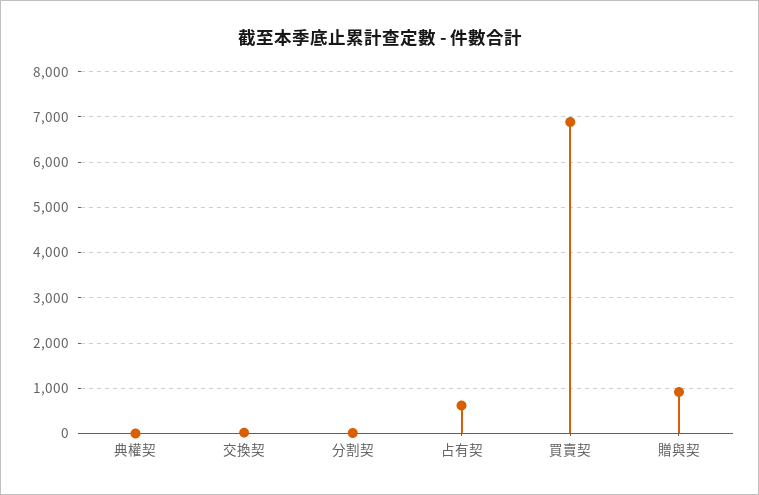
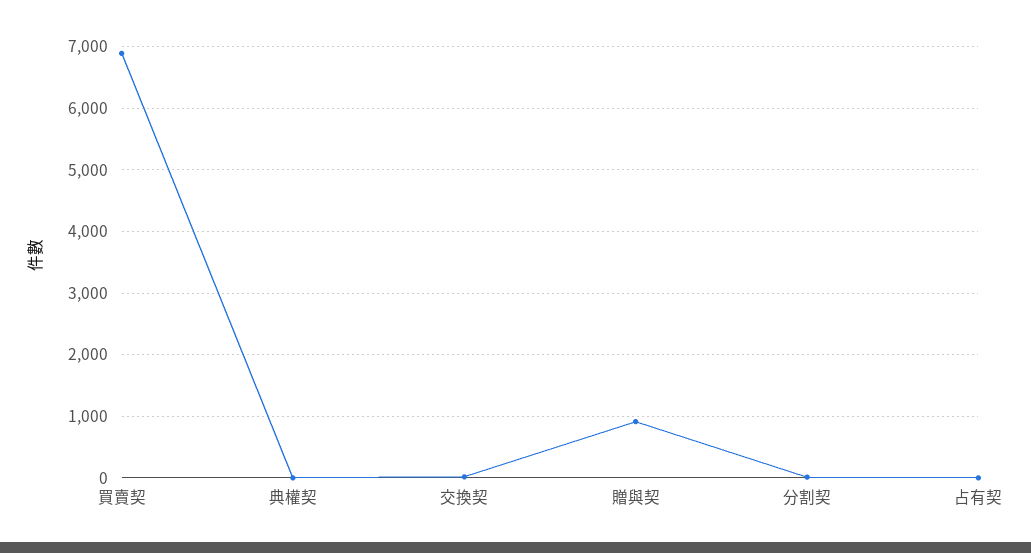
  {
    "典權契": 0,
    "交換契": 0,
    "分割契": 0,
-   "占有契": 600,
+   "占有契": 0,
    "買賣契": 6900,
    "贈與契": 900
  }

